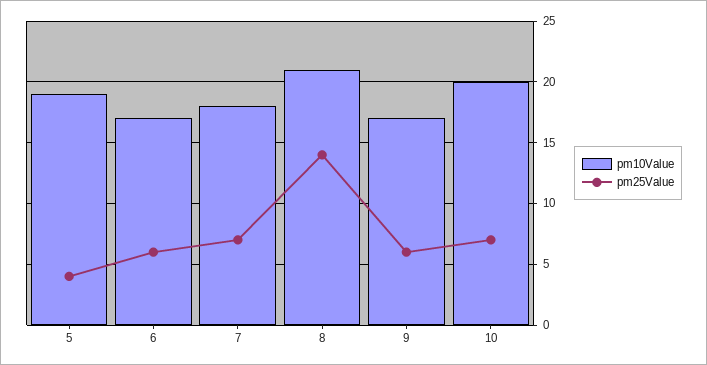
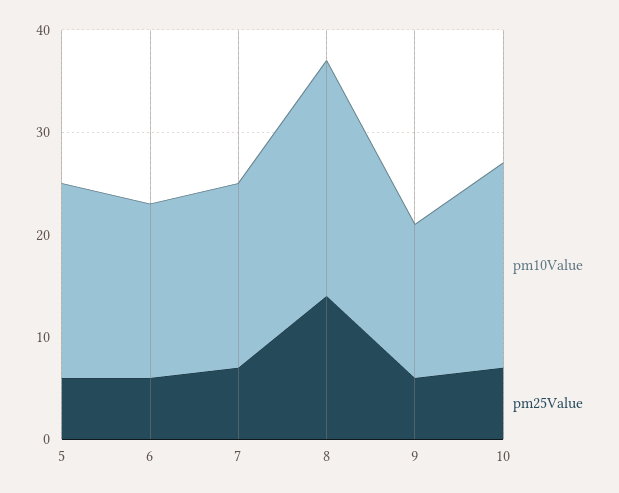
  {
    "pm10Value": {
      "5": 19,
      "6": 17,
      "7": 18,
-     "8": 21,
+     "8": 23,
-     "9": 17,
+     "9": 15,
      "10": 20
    },
    "pm25Value": {
-     "5": 4,
+     "5": 6,
      "6": 6,
      "7": 7,
      "8": 14,
      "9": 6,
      "10": 7
    }
  }

